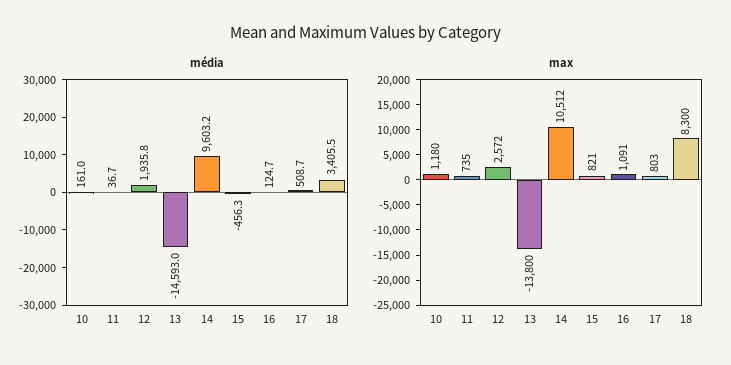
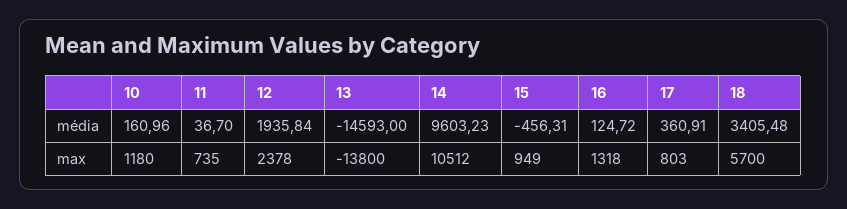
  {
    "média": {
      "10": 160.96,
      "11": 36.7,
      "12": 1935.84,
      "13": -14593,
      "14": 9603.23,
      "15": -456.31,
      "16": 124.72,
-     "17": 508.7,
+     "17": 360.91,
      "18": 3405.48
    },
    "max": {
      "10": 1180,
      "11": 735,
-     "12": 2572,
+     "12": 2378,
      "13": -13800,
      "14": 10512,
-     "15": 821,
+     "15": 949,
-     "16": 1091,
+     "16": 1318,
      "17": 803,
-     "18": 8300
+     "18": 5700
    }
  }

